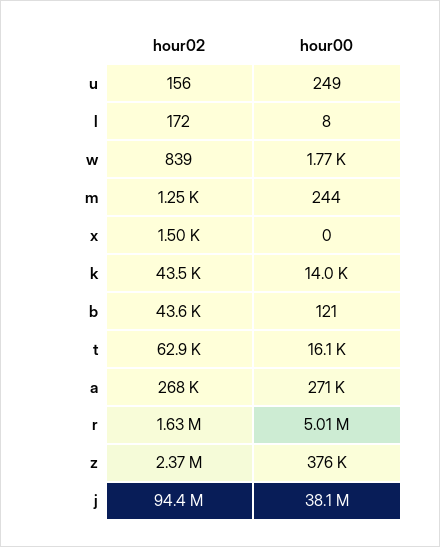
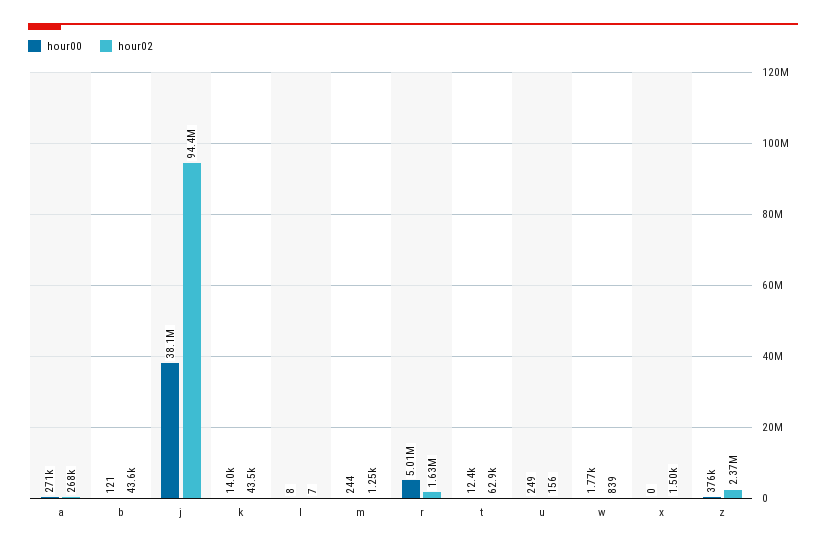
  {
    "hour02": {
      "u": 156,
-     "l": 172,
+     "l": 7,
      "w": 839,
      "m": 1250,
      "x": 1500,
      "k": 43500,
      "b": 43600,
      "t": 62900,
      "a": 268000,
      "r": 1630000,
      "z": 2370000,
      "j": 94400000
    },
    "hour00": {
      "u": 249,
      "l": 8,
      "w": 1770,
      "m": 244,
      "x": 0,
      "k": 14000,
      "b": 121,
-     "t": 16100,
+     "t": 12400,
      "a": 271000,
      "r": 5010000,
      "z": 376000,
      "j": 38100000
    }
  }

